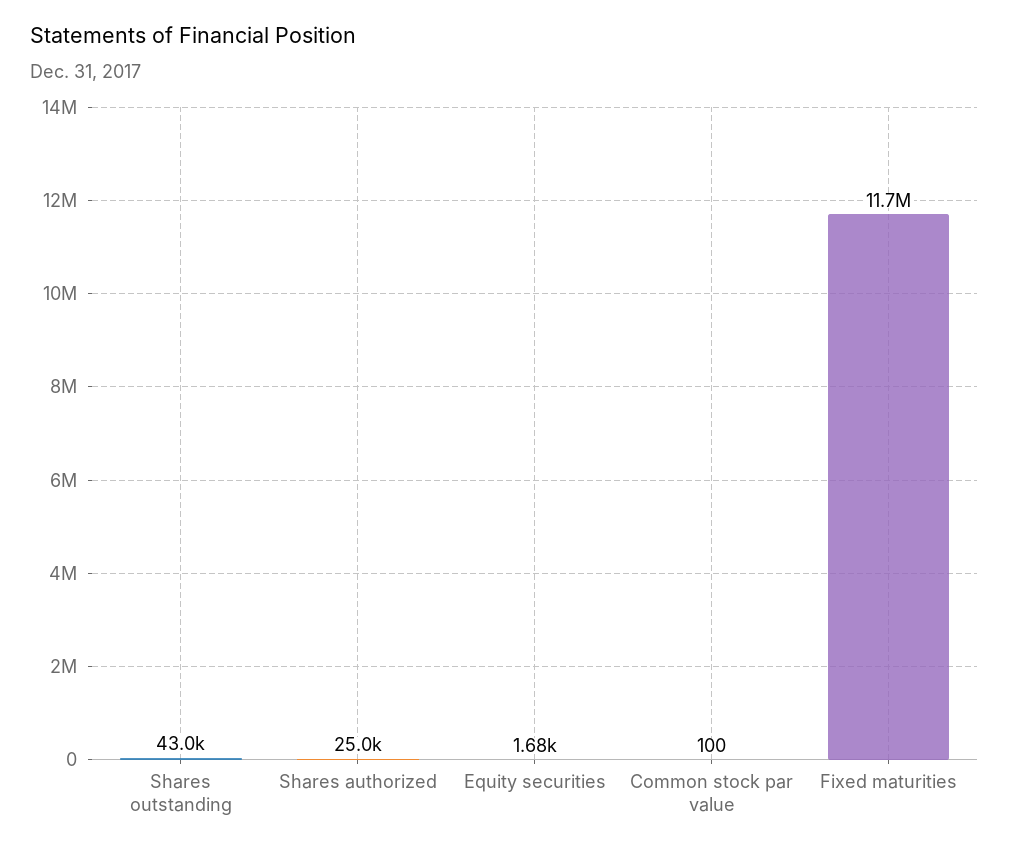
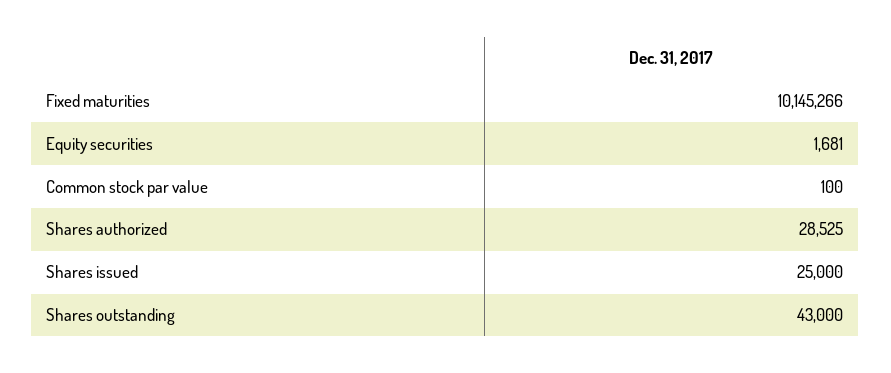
  {
    "Shares outstanding": 43000,
-   "Shares authorized": 25000,
+   "Shares authorized": 28525,
    "Equity securities": 1681,
    "Common stock par value": 100,
-   "Fixed maturities": 11700000
+   "Fixed maturities": 10145266,
+   "Shares issued": 25000
  }

